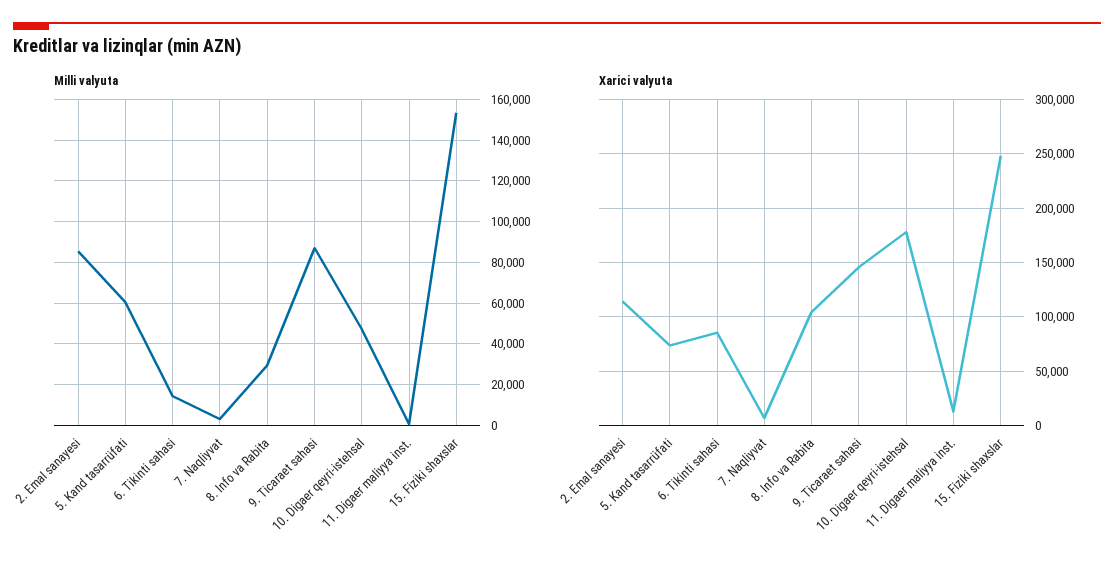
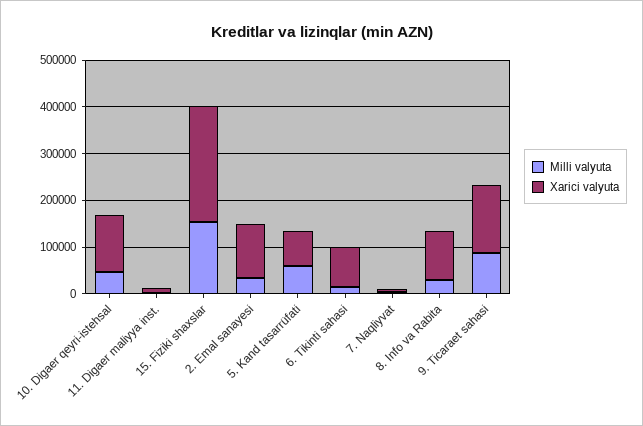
  {
    "Milli valyuta": {
-     "2. Emal sanayesi": 85000,
+     "2. Emal sanayesi": 40000,
      "5. Kand tasarrüfati": 60000,
      "6. Tikinti sahasi": 15000,
      "7. Naqliyvat": 5000,
      "8. Info va Rabita": 30000,
      "9. Ticaraet sahasi": 85000,
      "10. Digaer qeyri-istehsal": 45000,
      "11. Digaer maliyya inst.": 0,
      "15. Fiziki shaxslar": 155000
    },
    "Xarici valyuta": {
      "2. Emal sanayesi": 110000,
      "5. Kand tasarrüfati": 70000,
      "6. Tikinti sahasi": 90000,
      "7. Naqliyvat": 10000,
      "8. Info va Rabita": 100000,
      "9. Ticaraet sahasi": 150000,
-     "10. Digaer qeyri-istehsal": 180000,
+     "10. Digaer qeyri-istehsal": 120000,
      "11. Digaer maliyya inst.": 10000,
      "15. Fiziki shaxslar": 250000
    }
  }

